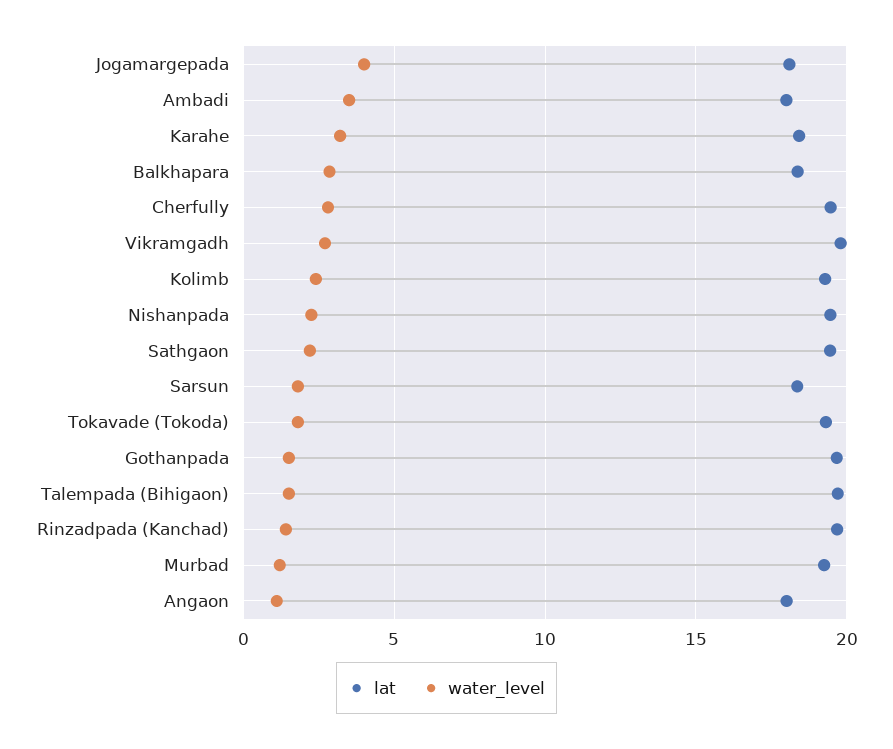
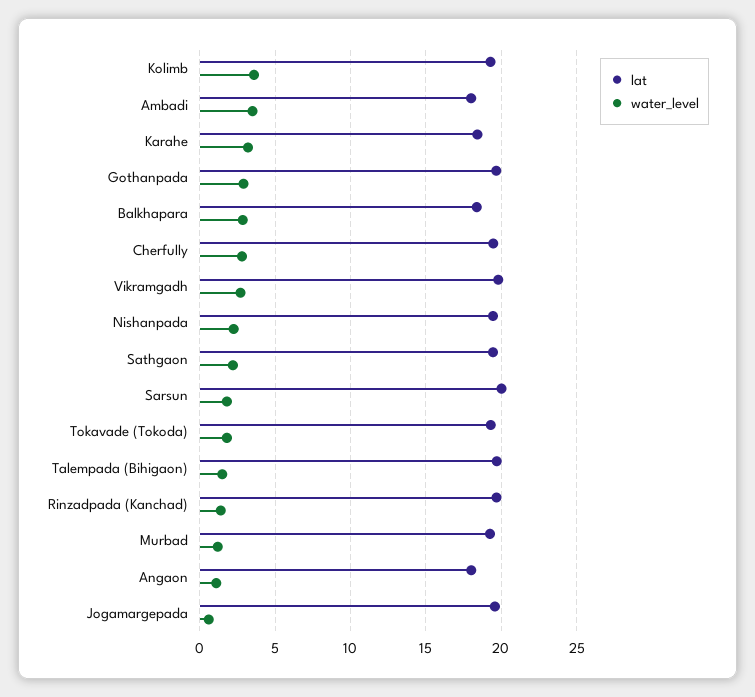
  {
    "lat": {
-     "Jogamargepada": 18,
+     "Jogamargepada": 19.5,
      "Ambadi": 18,
      "Karahe": 18.5,
      "Balkhapara": 18.5,
      "Cherfully": 19.5,
      "Vikramgadh": 20,
      "Kolimb": 19.5,
      "Nishanpada": 19.5,
      "Sathgaon": 19.5,
-     "Sarsun": 18.5,
+     "Sarsun": 20,
      "Tokavade (Tokoda)": 19.5,
      "Gothanpada": 19.5,
      "Talempada (Bihigaon)": 19.5,
      "Rinzadpada (Kanchad)": 19.5,
      "Murbad": 19.5,
      "Angaon": 18
    },
    "water_level": {
-     "Jogamargepada": 4,
+     "Jogamargepada": 0.5,
      "Ambadi": 3.5,
      "Karahe": 3,
      "Balkhapara": 3,
      "Cherfully": 3,
      "Vikramgadh": 2.5,
-     "Kolimb": 2.5,
+     "Kolimb": 3.5,
      "Nishanpada": 2.5,
      "Sathgaon": 2,
      "Sarsun": 2,
      "Tokavade (Tokoda)": 2,
-     "Gothanpada": 1.5,
+     "Gothanpada": 3,
      "Talempada (Bihigaon)": 1.5,
      "Rinzadpada (Kanchad)": 1.5,
      "Murbad": 1,
      "Angaon": 1
    }
  }

